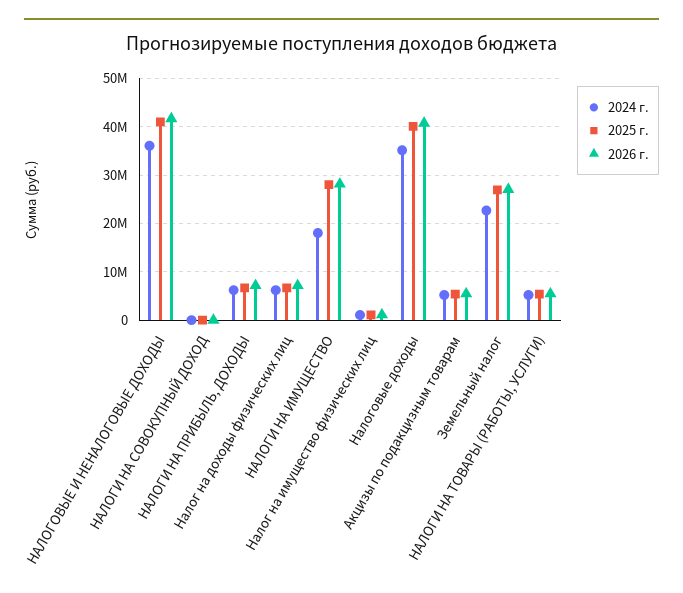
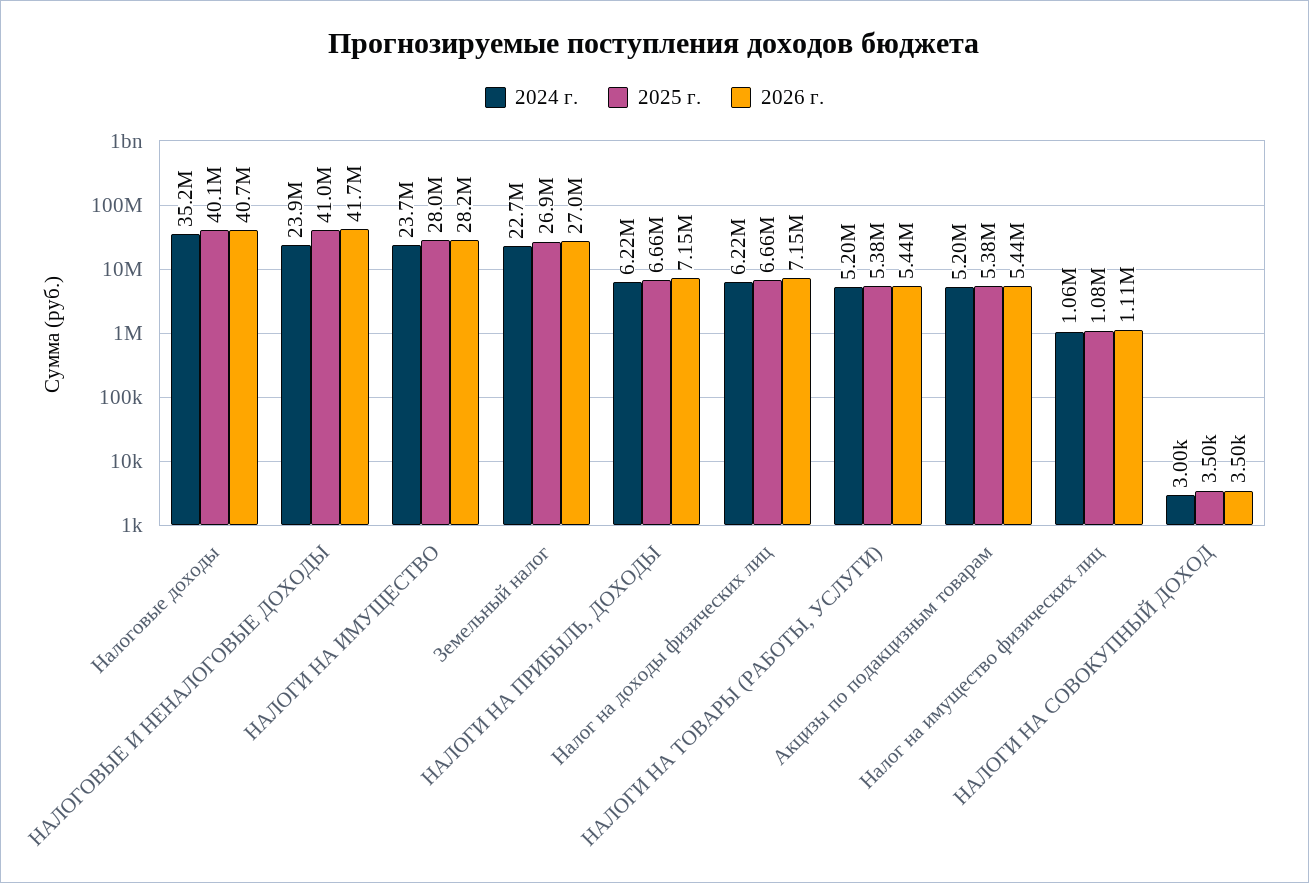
  {
    "2024 г.": {
-     "НАЛОГОВЫЕ И НЕНАЛОГОВЫЕ ДОХОДЫ": 36000000,
+     "НАЛОГОВЫЕ И НЕНАЛОГОВЫЕ ДОХОДЫ": 23900000,
      "НАЛОГИ НА СОВОКУПНЫЙ ДОХОД": 3000,
      "НАЛОГИ НА ПРИБЫЛЬ, ДОХОДЫ": 6220000,
      "Налог на доходы физических лиц": 6220000,
-     "НАЛОГИ НА ИМУЩЕСТВО": 18000000,
+     "НАЛОГИ НА ИМУЩЕСТВО": 23700000,
      "Налог на имущество физических лиц": 1060000,
      "Налоговые доходы": 35200000,
      "Акцизы по подакцизным товарам": 5200000,
      "Земельный налог": 22700000,
      "НАЛОГИ НА ТОВАРЫ (РАБОТЫ, УСЛУГИ)": 5200000
    },
    "2025 г.": {
      "НАЛОГОВЫЕ И НЕНАЛОГОВЫЕ ДОХОДЫ": 41000000,
      "НАЛОГИ НА СОВОКУПНЫЙ ДОХОД": 3500,
      "НАЛОГИ НА ПРИБЫЛЬ, ДОХОДЫ": 6660000,
      "Налог на доходы физических лиц": 6660000,
      "НАЛОГИ НА ИМУЩЕСТВО": 28000000,
      "Налог на имущество физических лиц": 1080000,
      "Налоговые доходы": 40100000,
      "Акцизы по подакцизным товарам": 5380000,
      "Земельный налог": 26900000,
      "НАЛОГИ НА ТОВАРЫ (РАБОТЫ, УСЛУГИ)": 5380000
    },
    "2026 г.": {
      "НАЛОГОВЫЕ И НЕНАЛОГОВЫЕ ДОХОДЫ": 41700000,
      "НАЛОГИ НА СОВОКУПНЫЙ ДОХОД": 3500,
      "НАЛОГИ НА ПРИБЫЛЬ, ДОХОДЫ": 7150000,
      "Налог на доходы физических лиц": 7150000,
      "НАЛОГИ НА ИМУЩЕСТВО": 28200000,
      "Налог на имущество физических лиц": 1110000,
      "Налоговые доходы": 40700000,
      "Акцизы по подакцизным товарам": 5440000,
      "Земельный налог": 27000000,
      "НАЛОГИ НА ТОВАРЫ (РАБОТЫ, УСЛУГИ)": 5440000
    }
  }

